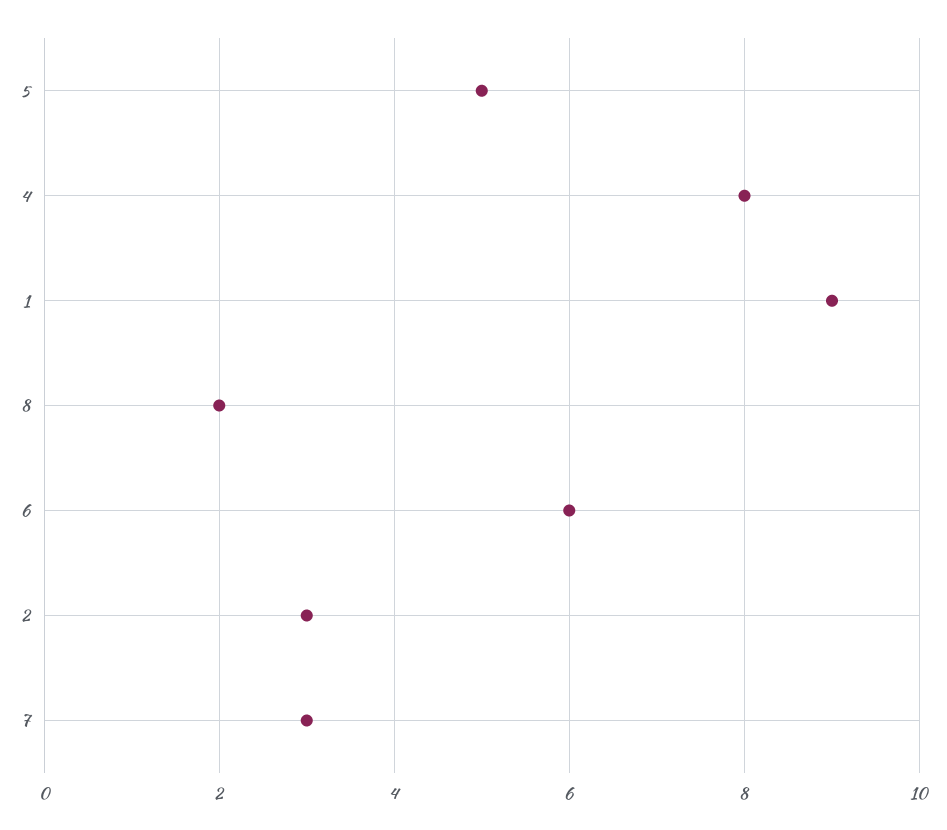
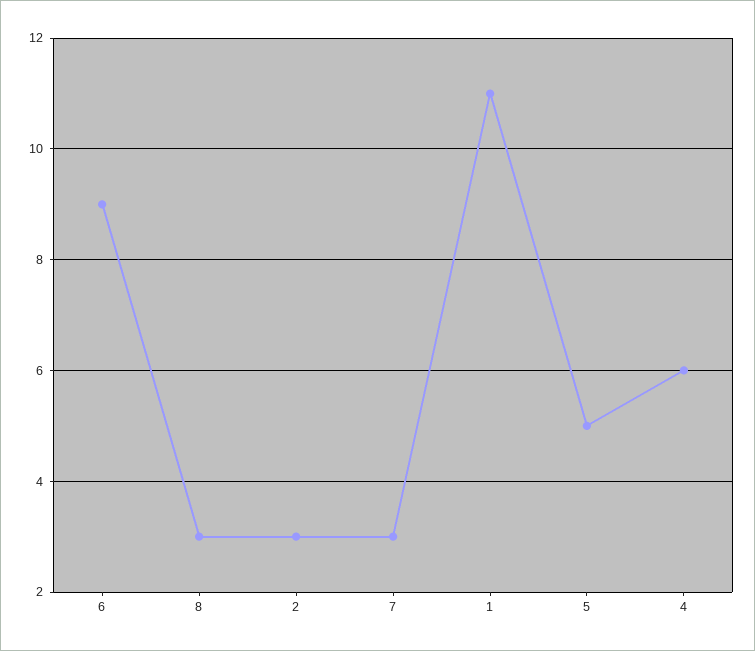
  {
    "5": 5,
-   "4": 8,
+   "4": 6,
-   "1": 9,
+   "1": 11,
-   "8": 2,
+   "8": 3,
-   "6": 6,
+   "6": 9,
    "2": 3,
    "7": 3
  }

